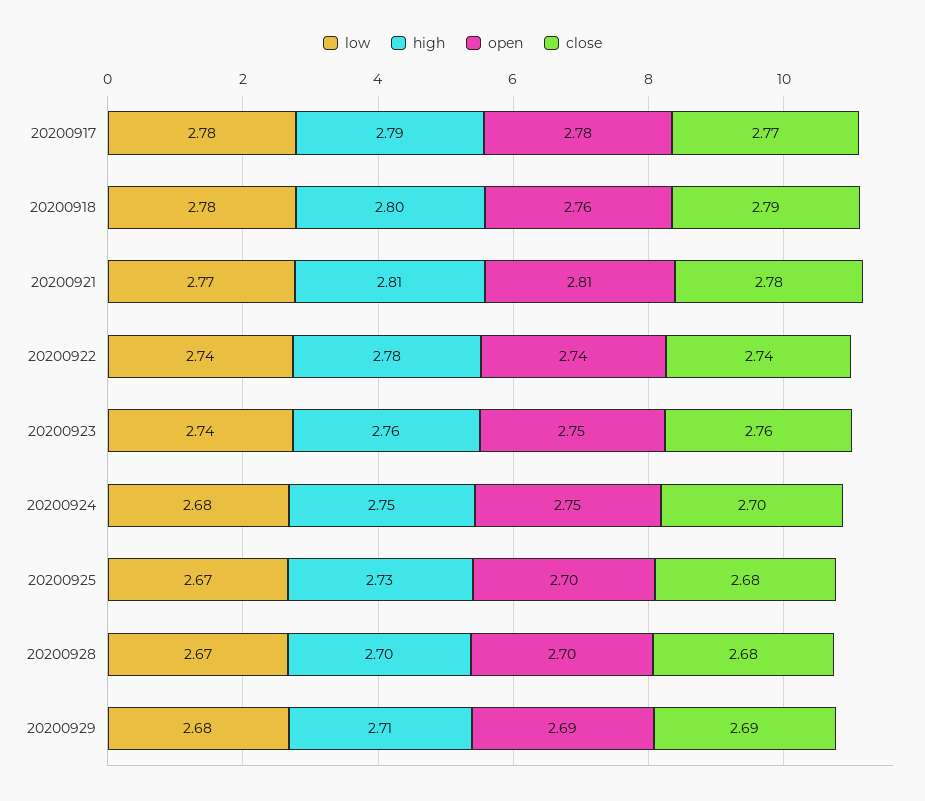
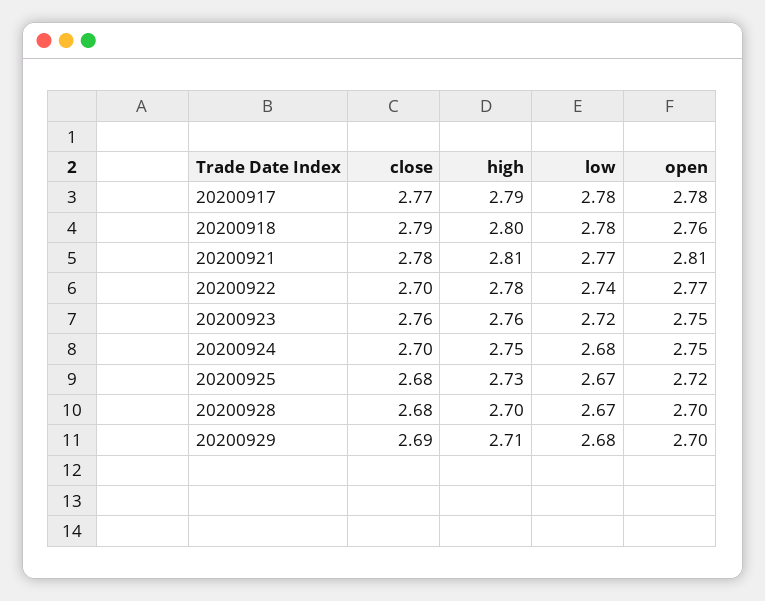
  {
    "low": {
      "20200917": 2.78,
      "20200918": 2.78,
      "20200921": 2.77,
      "20200922": 2.74,
-     "20200923": 2.74,
+     "20200923": 2.72,
      "20200924": 2.68,
      "20200925": 2.67,
      "20200928": 2.67,
      "20200929": 2.68
    },
    "high": {
      "20200917": 2.79,
      "20200918": 2.8,
      "20200921": 2.81,
      "20200922": 2.78,
      "20200923": 2.76,
      "20200924": 2.75,
      "20200925": 2.73,
      "20200928": 2.7,
      "20200929": 2.71
    },
    "open": {
      "20200917": 2.78,
      "20200918": 2.76,
      "20200921": 2.81,
-     "20200922": 2.74,
+     "20200922": 2.77,
      "20200923": 2.75,
      "20200924": 2.75,
-     "20200925": 2.7,
+     "20200925": 2.72,
      "20200928": 2.7,
-     "20200929": 2.69
+     "20200929": 2.7
    },
    "close": {
      "20200917": 2.77,
      "20200918": 2.79,
      "20200921": 2.78,
-     "20200922": 2.74,
+     "20200922": 2.7,
      "20200923": 2.76,
      "20200924": 2.7,
      "20200925": 2.68,
      "20200928": 2.68,
      "20200929": 2.69
    }
  }

